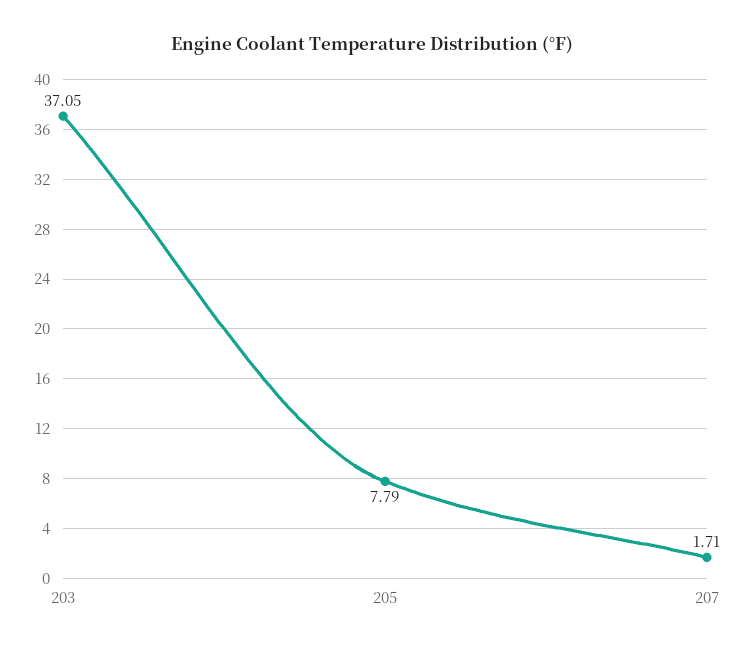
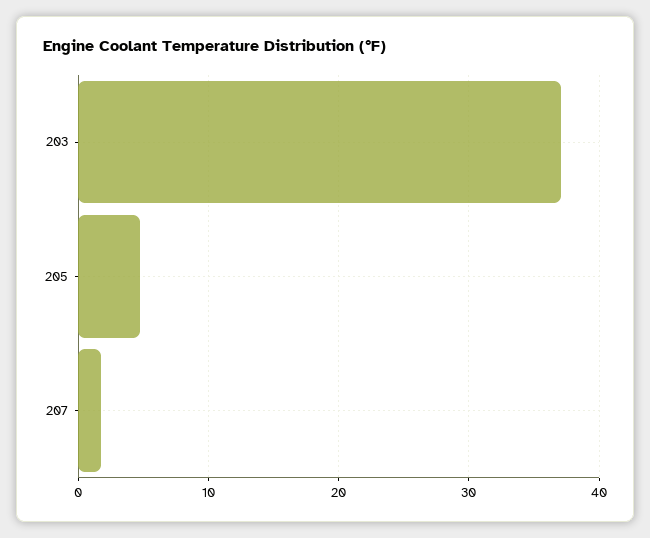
  {
    "203": 37.05,
-   "205": 7.79,
+   "205": 5,
    "207": 1.71
  }

